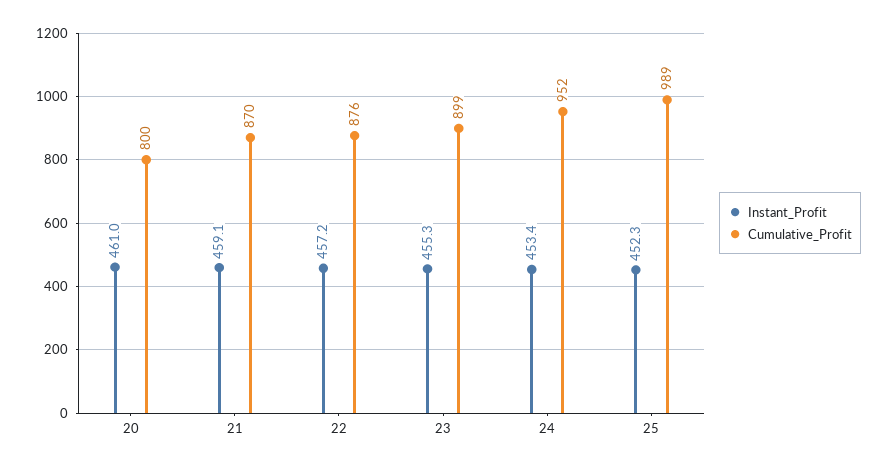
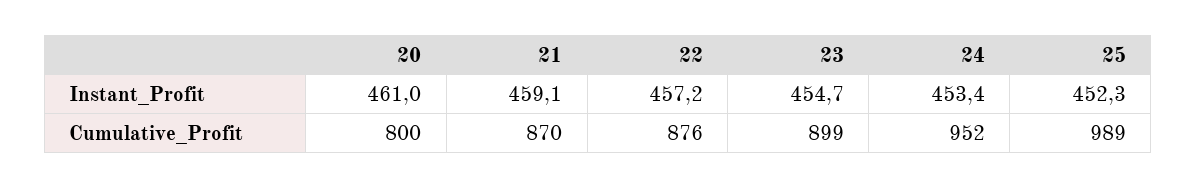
  {
    "Instant_Profit": {
      "20": 461,
      "21": 459.1,
      "22": 457.2,
-     "23": 455.3,
+     "23": 454.7,
      "24": 453.4,
      "25": 452.3
    },
    "Cumulative_Profit": {
      "20": 800,
      "21": 870,
      "22": 876,
      "23": 899,
      "24": 952,
      "25": 989
    }
  }

